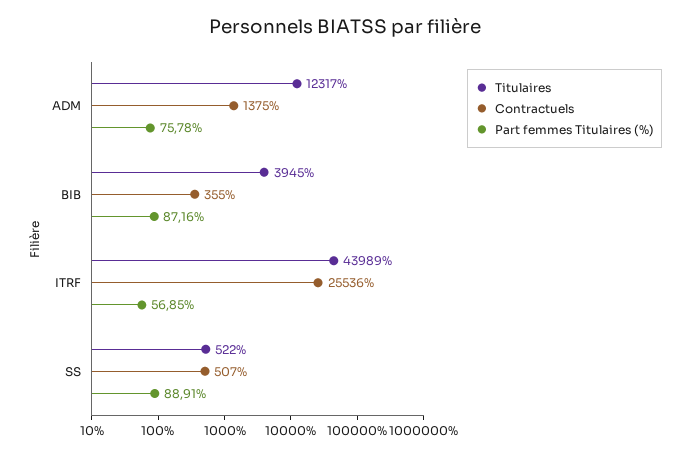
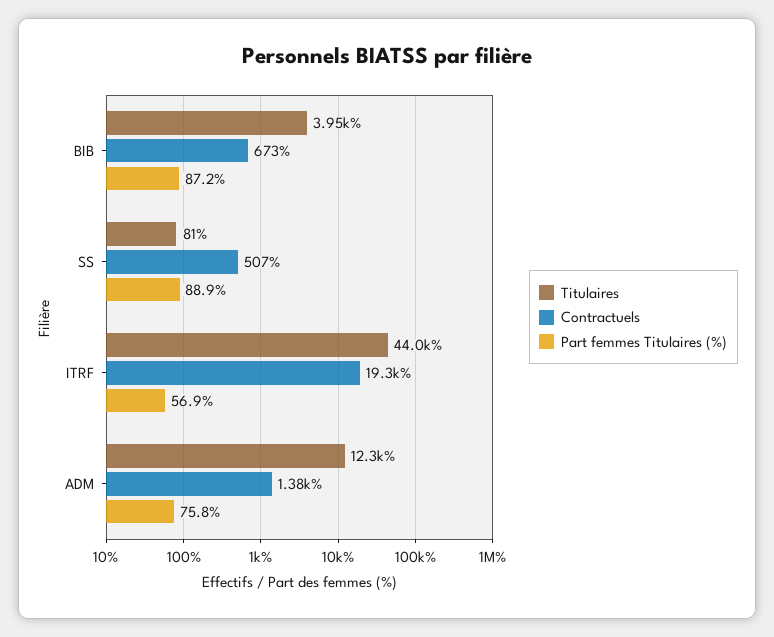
  {
    "Titulaires": {
      "ADM": 12317,
      "BIB": 3945,
      "ITRF": 43989,
-     "SS": 522
+     "SS": 81
    },
    "Contractuels": {
      "ADM": 1375,
-     "BIB": 355,
+     "BIB": 673,
-     "ITRF": 25536,
+     "ITRF": 19300,
      "SS": 507
    },
    "Part femmes Titulaires (%)": {
      "ADM": 75.78,
      "BIB": 87.16,
      "ITRF": 56.85,
      "SS": 88.91
    }
  }

